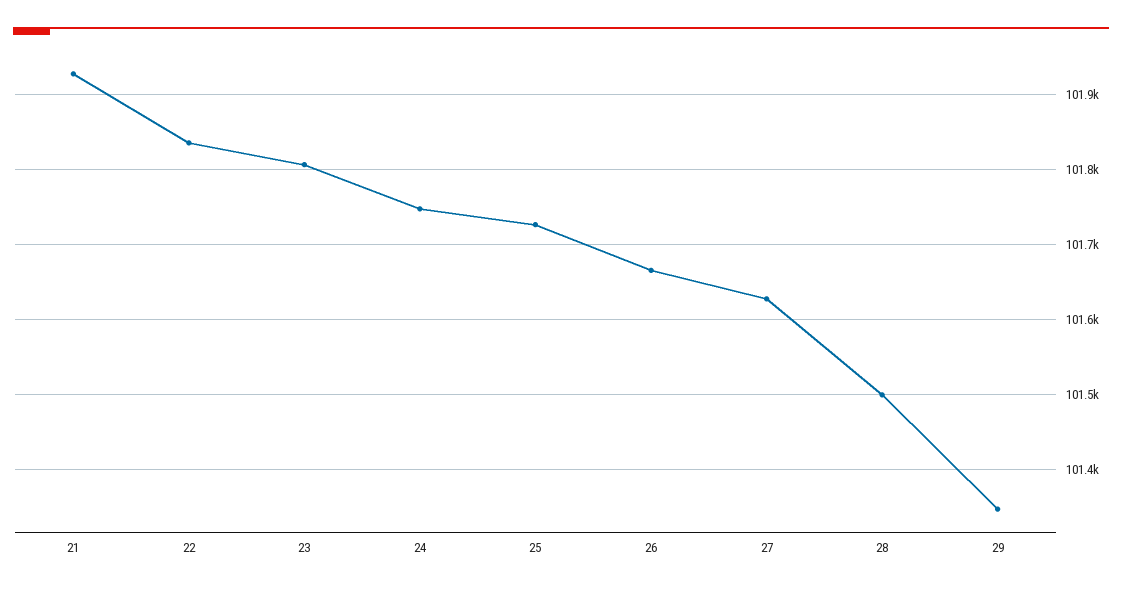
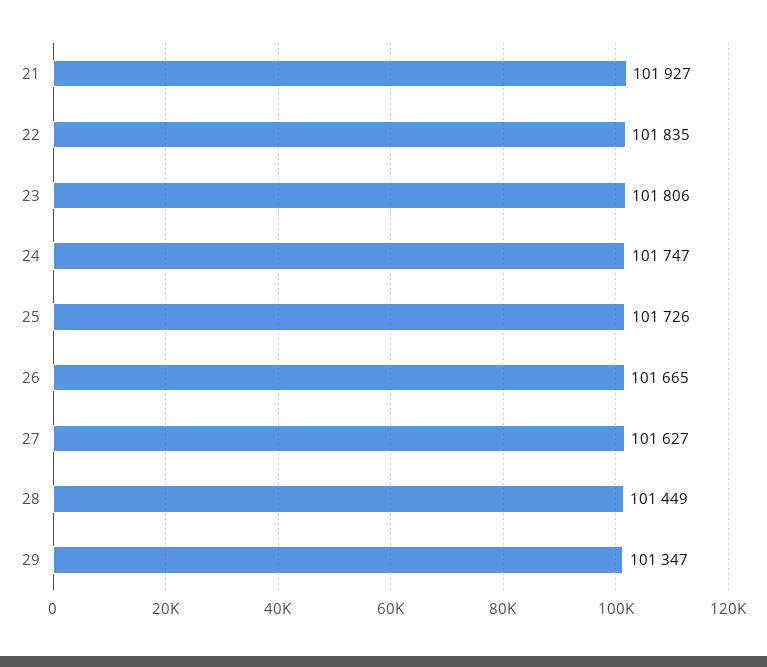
  {
    "21": 101927,
    "22": 101835,
    "23": 101806,
    "24": 101747,
    "25": 101726,
    "26": 101665,
    "27": 101627,
-   "28": 101500,
+   "28": 101449,
    "29": 101347
  }

